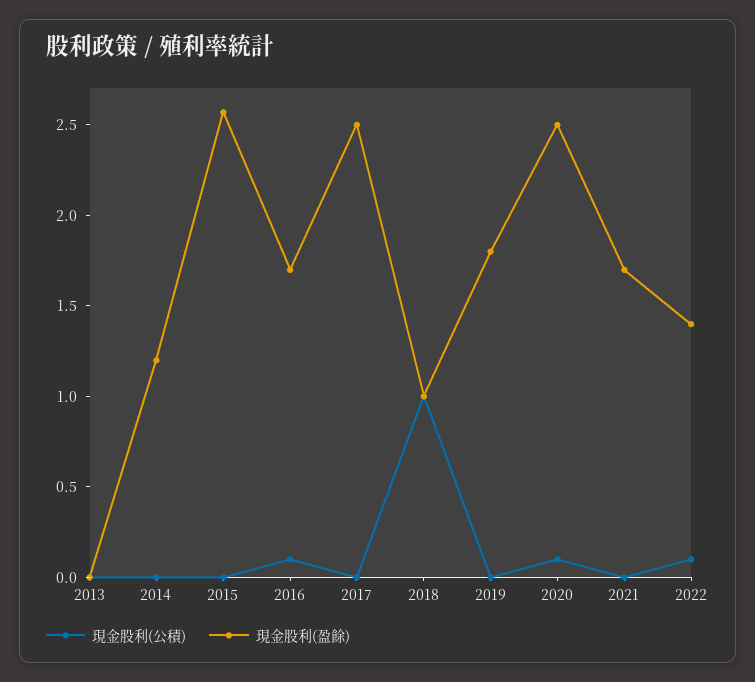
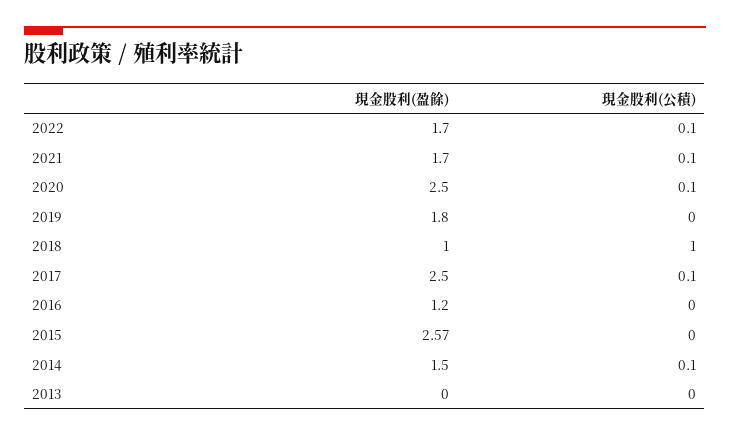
  {
    "現金股利(公積)": {
      "2013": 0,
-     "2014": 0,
+     "2014": 0.1,
      "2015": 0,
-     "2016": 0.1,
+     "2016": 0,
-     "2017": 0,
+     "2017": 0.1,
      "2018": 1,
      "2019": 0,
      "2020": 0.1,
-     "2021": 0,
+     "2021": 0.1,
      "2022": 0.1
    },
    "現金股利(盈餘)": {
      "2013": 0,
-     "2014": 1.2,
+     "2014": 1.5,
      "2015": 2.57,
-     "2016": 1.7,
+     "2016": 1.2,
      "2017": 2.5,
      "2018": 1,
      "2019": 1.8,
      "2020": 2.5,
      "2021": 1.7,
-     "2022": 1.4
+     "2022": 1.7
    }
  }

